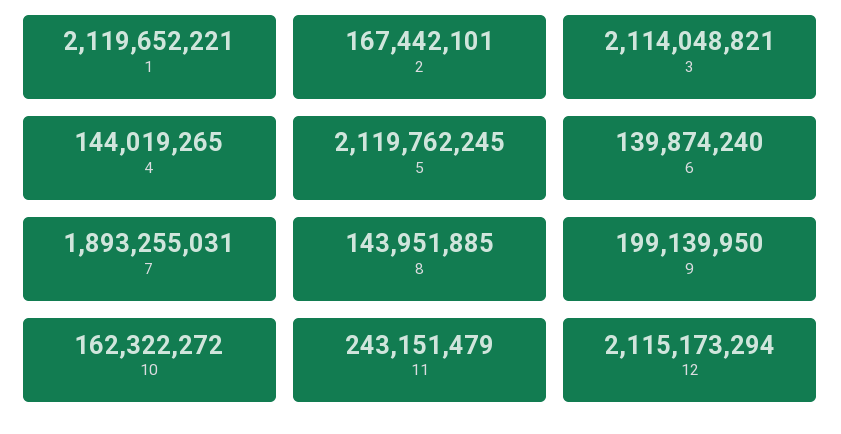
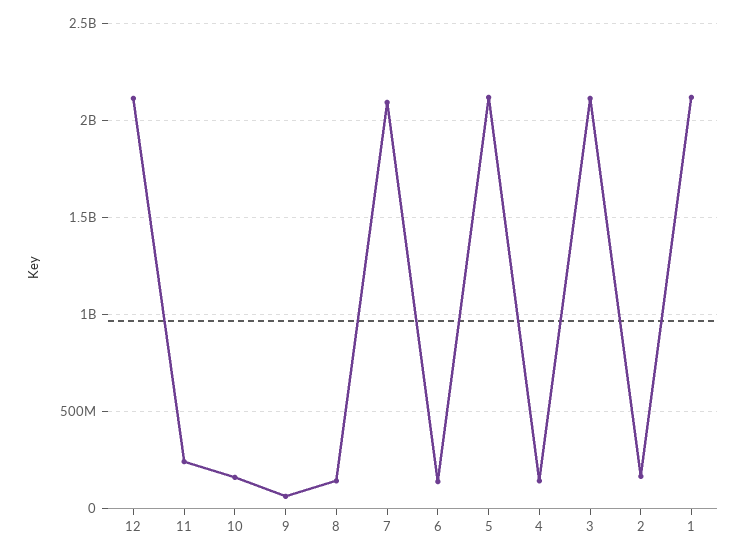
  {
    "1": 2119652221,
    "2": 167442101,
    "3": 2114048821,
    "4": 144019265,
    "5": 2119762245,
    "6": 139874240,
-   "7": 1893255031,
+   "7": 2100000000,
    "8": 143951885,
-   "9": 199139950,
+   "9": 50000000,
    "10": 162322272,
    "11": 243151479,
    "12": 2115173294
  }

